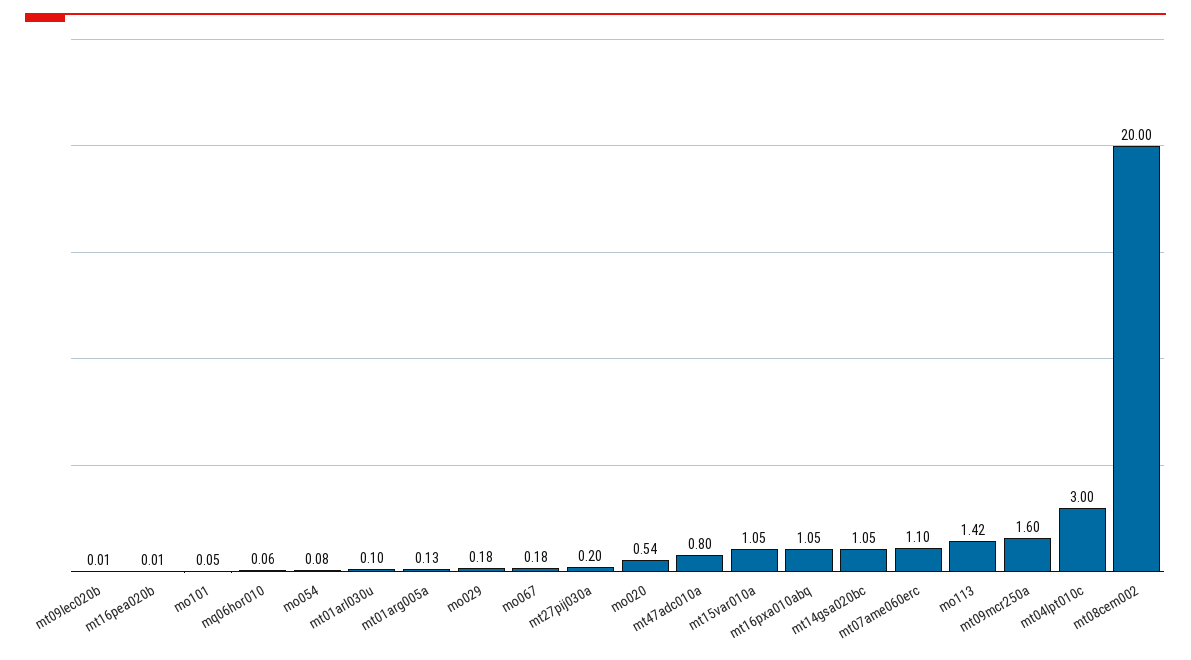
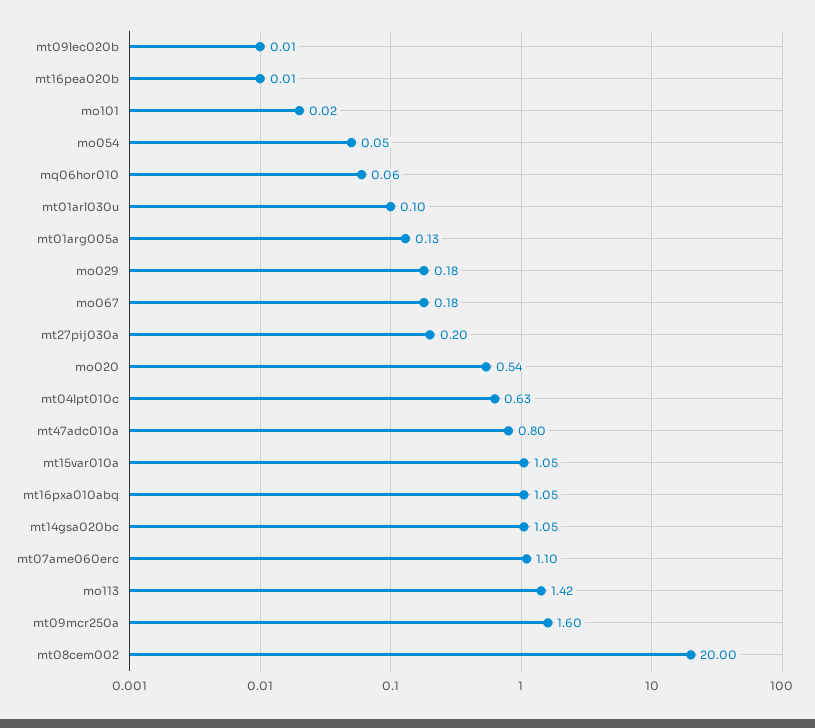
  {
    "mt09lec020b": 0.01,
    "mt16pea020b": 0.01,
-   "mo101": 0.05,
+   "mo101": 0.02,
    "mq06hor010": 0.06,
-   "mo054": 0.08,
+   "mo054": 0.05,
    "mt01arl030u": 0.1,
    "mt01arg005a": 0.13,
    "mo029": 0.18,
    "mo067": 0.18,
    "mt27pij030a": 0.2,
    "mo020": 0.54,
    "mt47adc010a": 0.8,
    "mt15var010a": 1.05,
    "mt16pxa010abq": 1.05,
    "mt14gsa020bc": 1.05,
    "mt07ame060erc": 1.1,
    "mo113": 1.42,
    "mt09mcr250a": 1.6,
-   "mt04lpt010c": 3,
+   "mt04lpt010c": 0.63,
    "mt08cem002": 20
  }

